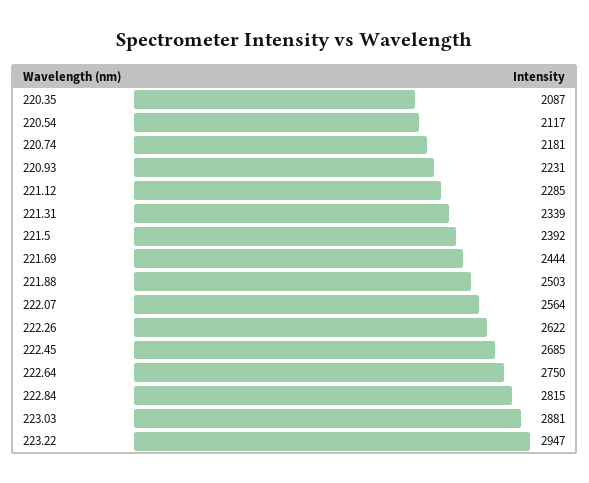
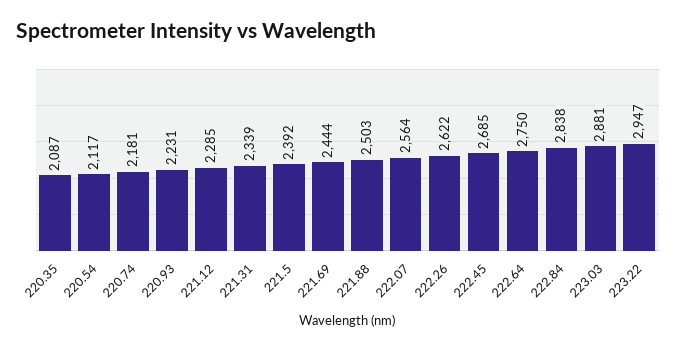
  {
    "220.35": 2087,
    "220.54": 2117,
    "220.74": 2181,
    "220.93": 2231,
    "221.12": 2285,
    "221.31": 2339,
    "221.5": 2392,
    "221.69": 2444,
    "221.88": 2503,
    "222.07": 2564,
    "222.26": 2622,
    "222.45": 2685,
    "222.64": 2750,
-   "222.84": 2815,
+   "222.84": 2838,
    "223.03": 2881,
    "223.22": 2947
  }

